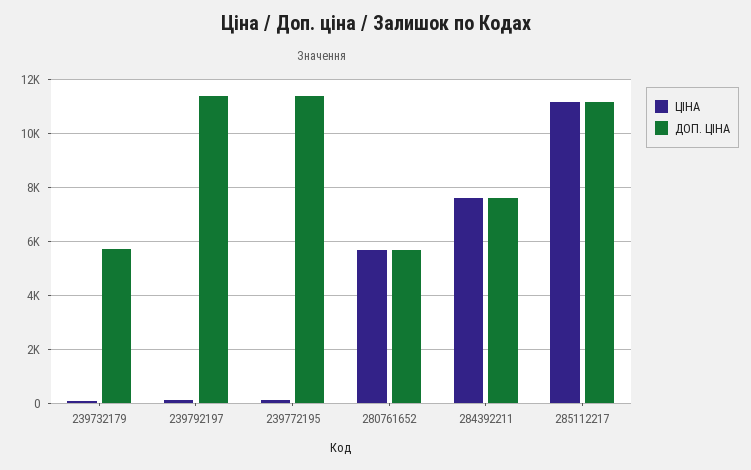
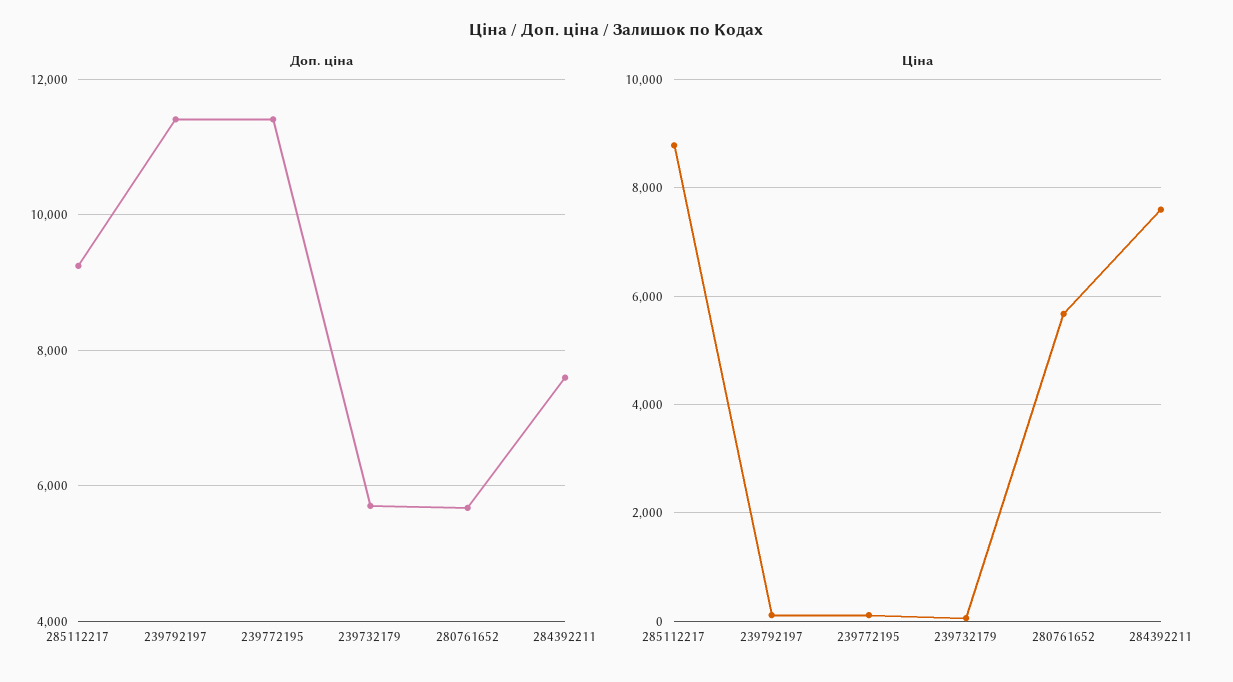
  {
    "ЦІНА": {
      "239732179": 0,
      "239792197": 200,
      "239772195": 200,
      "280761652": 5600,
      "284392211": 7600,
-     "285112217": 11250
+     "285112217": 8800
    },
    "ДОП. ЦІНА": {
      "239732179": 5800,
      "239792197": 11400,
      "239772195": 11400,
      "280761652": 5600,
      "284392211": 7600,
-     "285112217": 11250
+     "285112217": 9200
    }
  }

